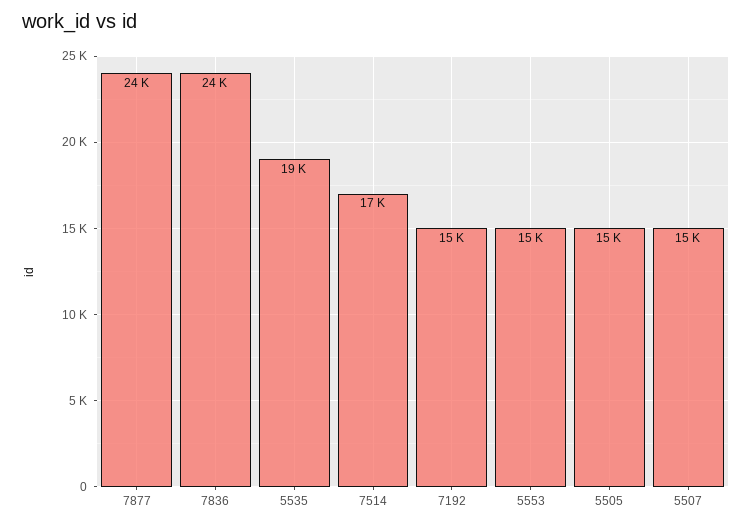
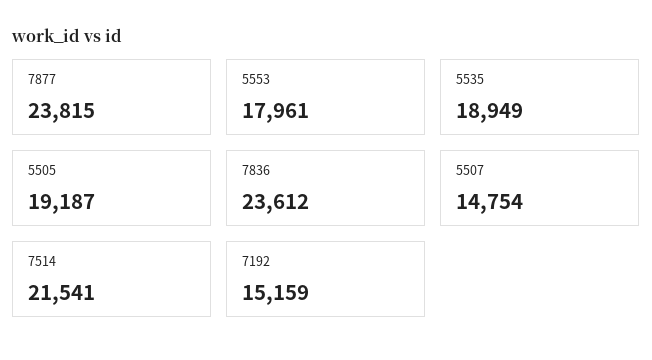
  {
    "7877": 23815,
    "7836": 23612,
    "5535": 18949,
-   "7514": 17000,
+   "7514": 21541,
    "7192": 15159,
-   "5553": 15000,
+   "5553": 17961,
-   "5505": 15000,
+   "5505": 19187,
    "5507": 14754
  }

